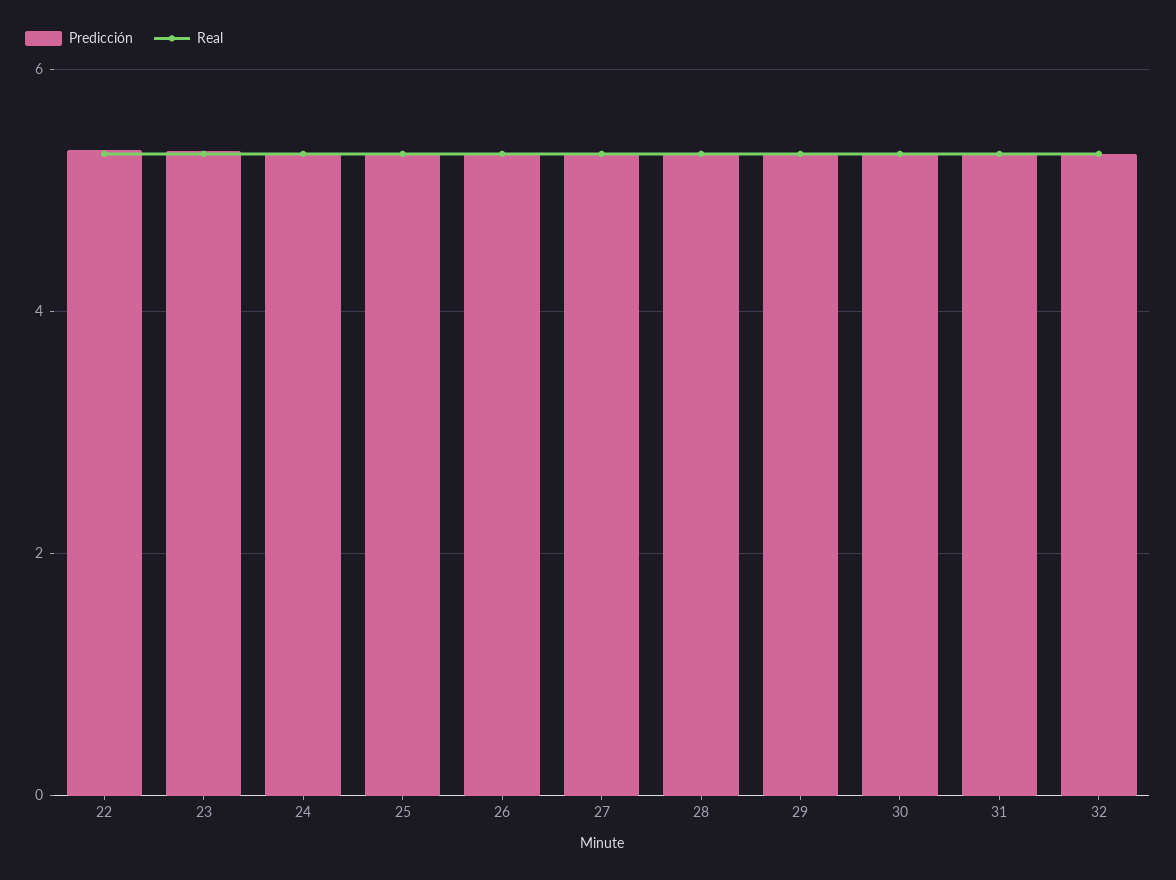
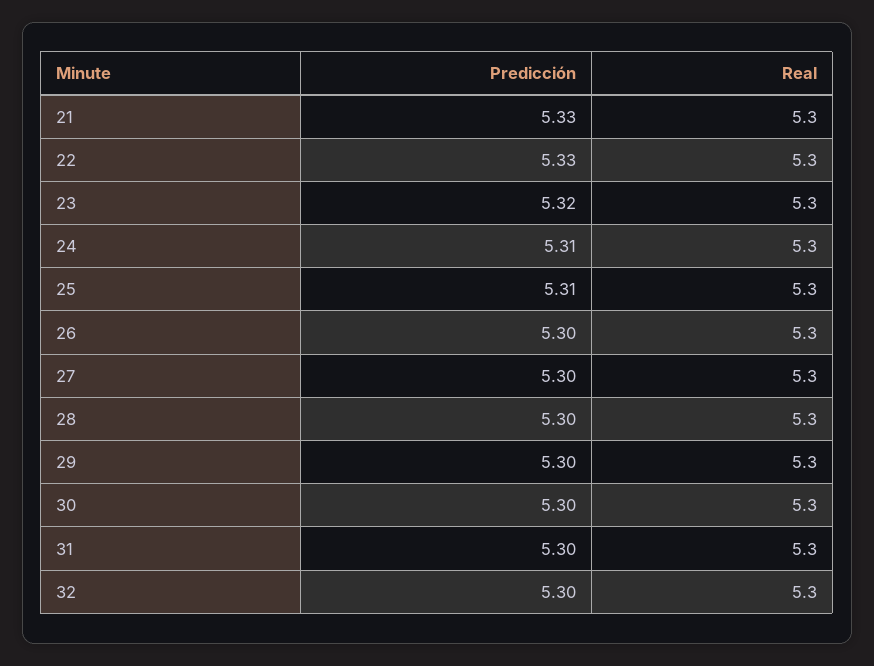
  {
    "Predicción": {
      "22": 5.33,
      "23": 5.32,
      "24": 5.31,
      "25": 5.31,
      "26": 5.3,
      "27": 5.3,
      "28": 5.3,
      "29": 5.3,
      "30": 5.3,
      "31": 5.3,
-     "32": 5.3
+     "32": 5.3,
+     "21": 5.33
    },
    "Real": {
      "22": 5.3,
      "23": 5.3,
      "24": 5.3,
      "25": 5.3,
      "26": 5.3,
      "27": 5.3,
      "28": 5.3,
      "29": 5.3,
      "30": 5.3,
      "31": 5.3,
-     "32": 5.3
+     "32": 5.3,
+     "21": 5.3
    }
  }

